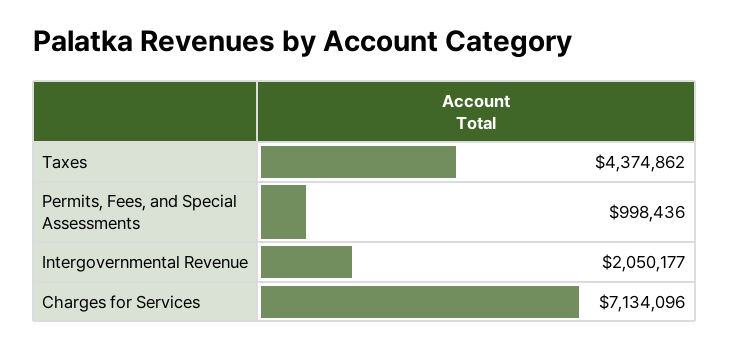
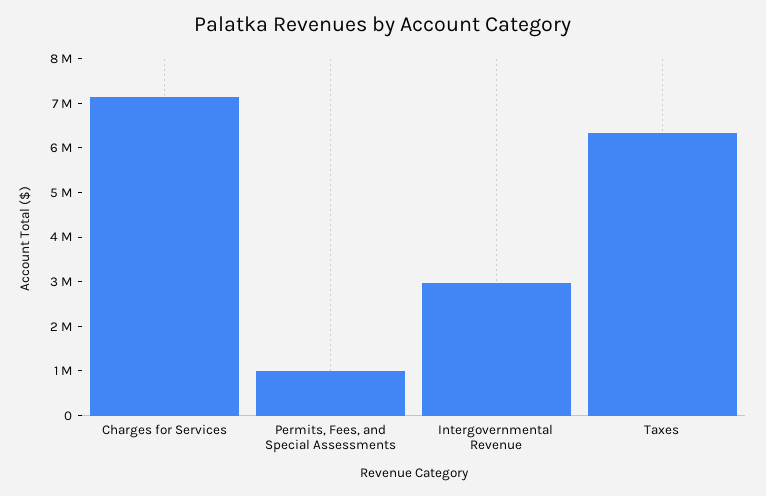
  {
-   "Taxes": 4374862,
+   "Taxes": 6400000,
    "Permits, Fees, and Special Assessments": 998436,
-   "Intergovernmental Revenue": 2050177,
+   "Intergovernmental Revenue": 3000000,
    "Charges for Services": 7134096
  }

